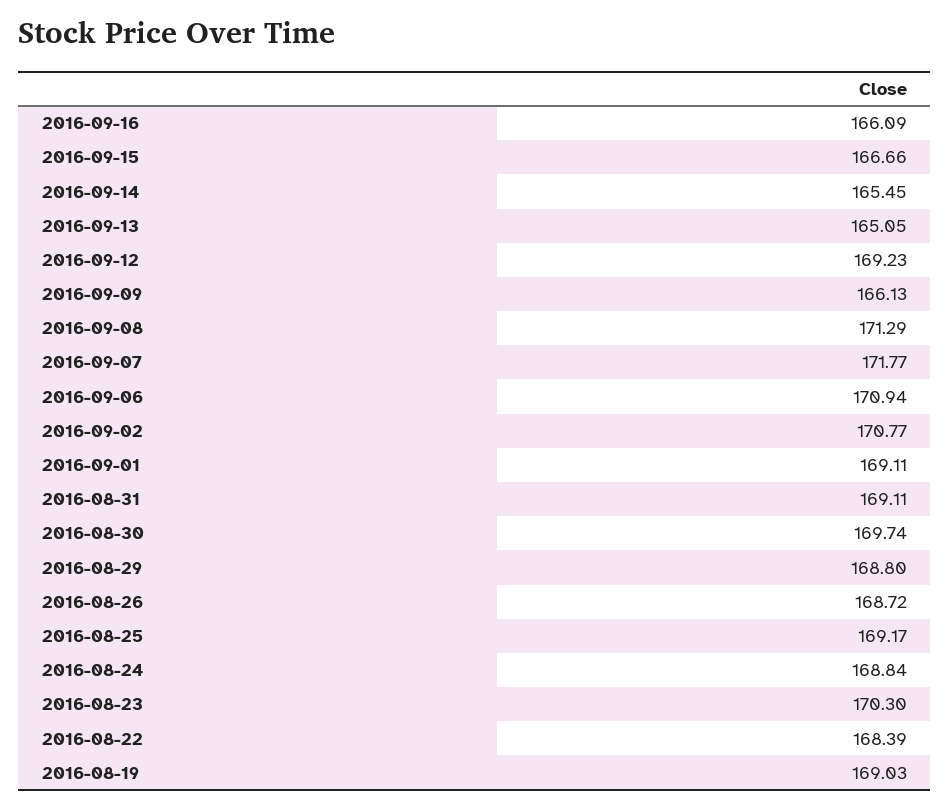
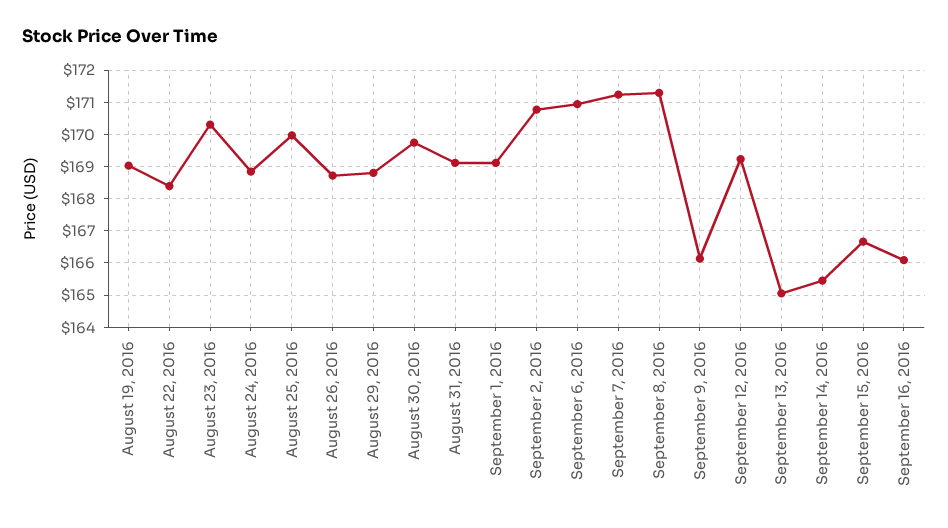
  {
    "2016-09-16": 166.09,
    "2016-09-15": 166.66,
    "2016-09-14": 165.45,
    "2016-09-13": 165.05,
    "2016-09-12": 169.23,
    "2016-09-09": 166.13,
    "2016-09-08": 171.29,
-   "2016-09-07": 171.77,
+   "2016-09-07": 171.2,
    "2016-09-06": 170.94,
    "2016-09-02": 170.77,
    "2016-09-01": 169.11,
    "2016-08-31": 169.11,
    "2016-08-30": 169.74,
    "2016-08-29": 168.8,
    "2016-08-26": 168.72,
-   "2016-08-25": 169.17,
+   "2016-08-25": 170,
    "2016-08-24": 168.84,
    "2016-08-23": 170.3,
    "2016-08-22": 168.39,
    "2016-08-19": 169.03
  }

